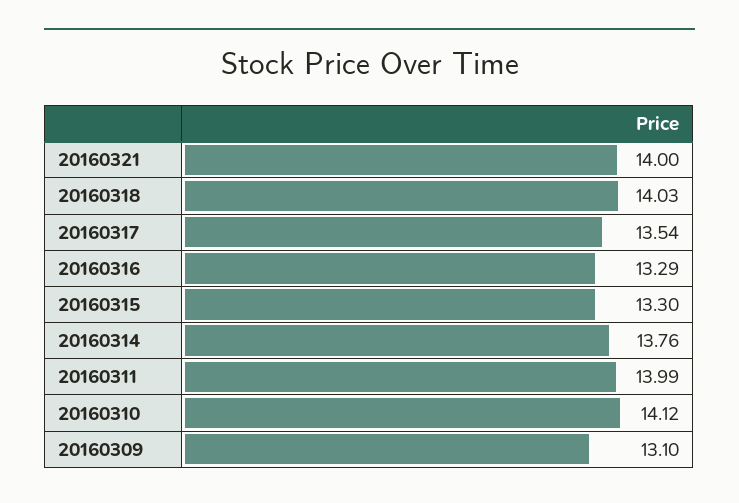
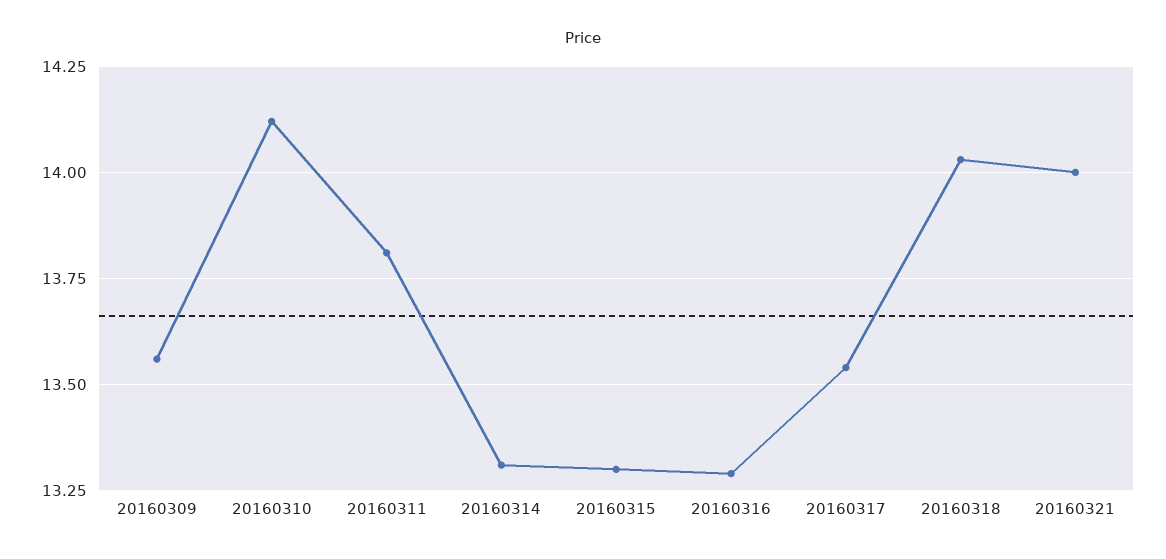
  {
    "20160321": 14,
    "20160318": 14.03,
    "20160317": 13.54,
    "20160316": 13.29,
    "20160315": 13.3,
-   "20160314": 13.76,
+   "20160314": 13.3,
-   "20160311": 13.99,
+   "20160311": 13.8,
    "20160310": 14.12,
-   "20160309": 13.1
+   "20160309": 13.55
  }

